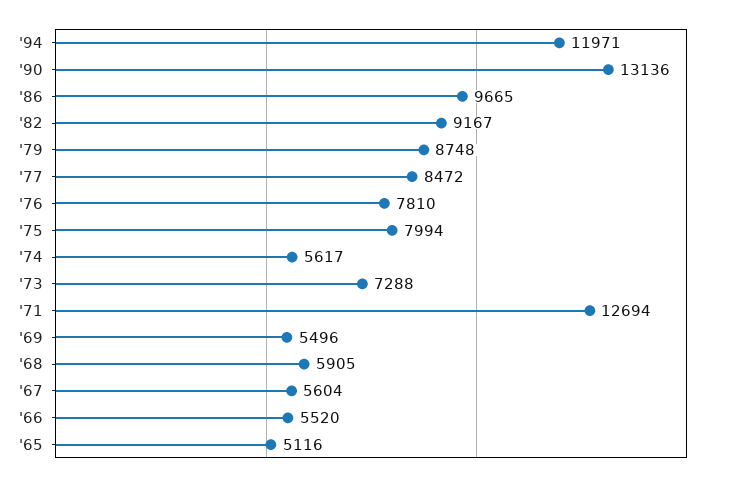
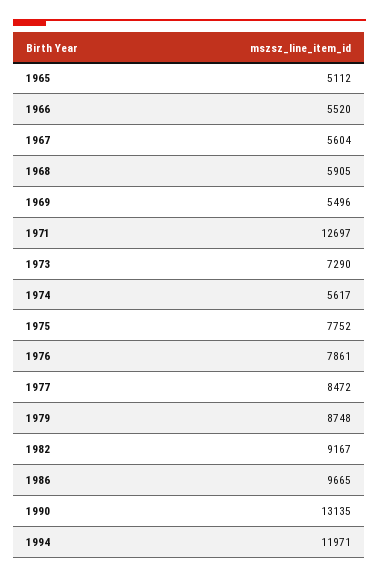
  {
    "'94": 11971,
-   "'90": 13136,
+   "'90": 13135,
    "'86": 9665,
    "'82": 9167,
    "'79": 8748,
    "'77": 8472,
-   "'76": 7810,
+   "'76": 7861,
-   "'75": 7994,
+   "'75": 7752,
    "'74": 5617,
-   "'73": 7288,
+   "'73": 7290,
-   "'71": 12694,
+   "'71": 12697,
    "'69": 5496,
    "'68": 5905,
    "'67": 5604,
    "'66": 5520,
-   "'65": 5116
+   "'65": 5112
  }

